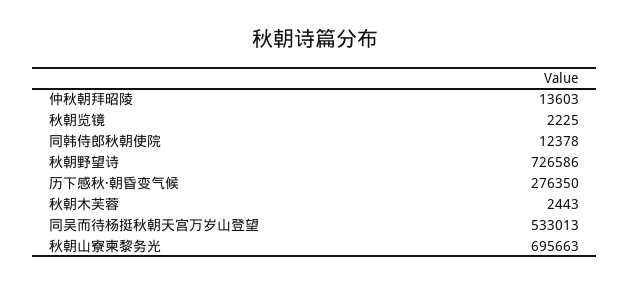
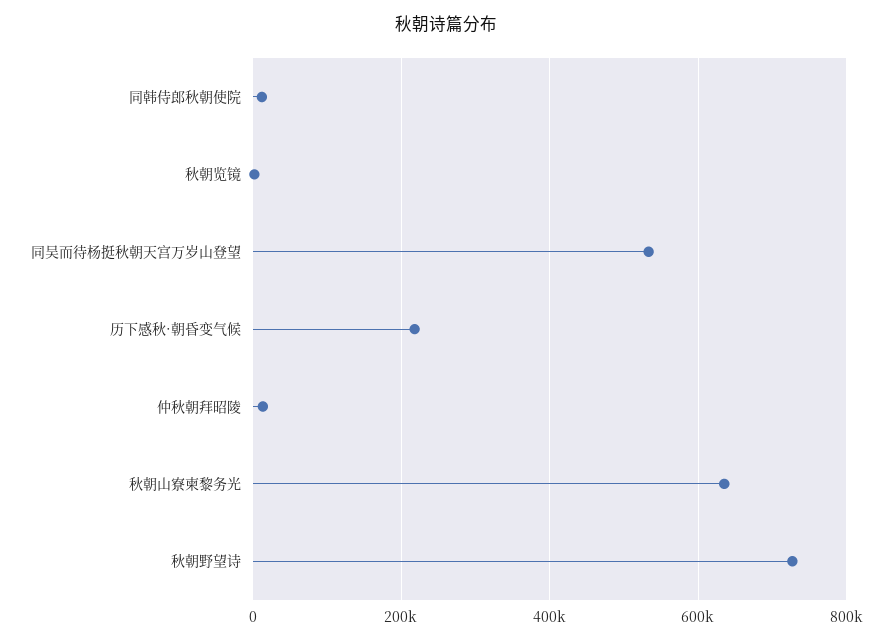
  {
    "仲秋朝拜昭陵": 13603,
    "秋朝览镜": 2225,
    "同韩侍郎秋朝使院": 12378,
    "秋朝野望诗": 726586,
-   "历下感秋·朝昏变气候": 276350,
+   "历下感秋·朝昏变气候": 220000,
-   "秋朝木芙蓉": 2443,
    "同吴而待杨挺秋朝天宫万岁山登望": 533013,
-   "秋朝山寮柬黎务光": 695663
+   "秋朝山寮柬黎务光": 640000
  }

